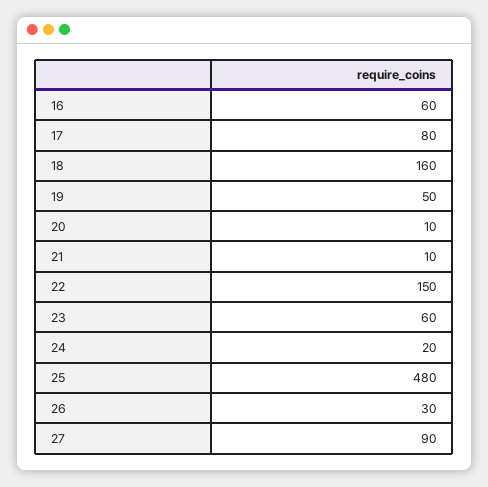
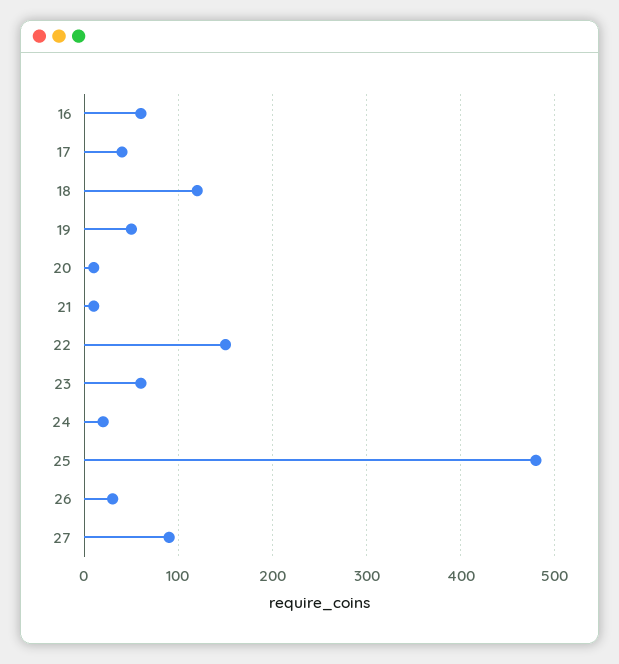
  {
    "16": 60,
-   "17": 80,
+   "17": 40,
-   "18": 160,
+   "18": 120,
    "19": 50,
    "20": 10,
    "21": 10,
    "22": 150,
    "23": 60,
    "24": 20,
    "25": 480,
    "26": 30,
    "27": 90
  }

